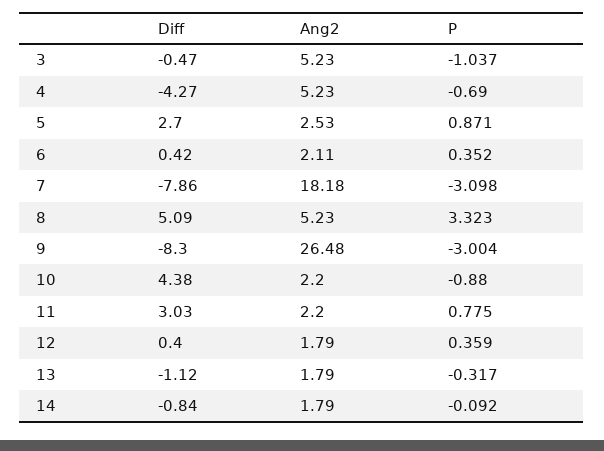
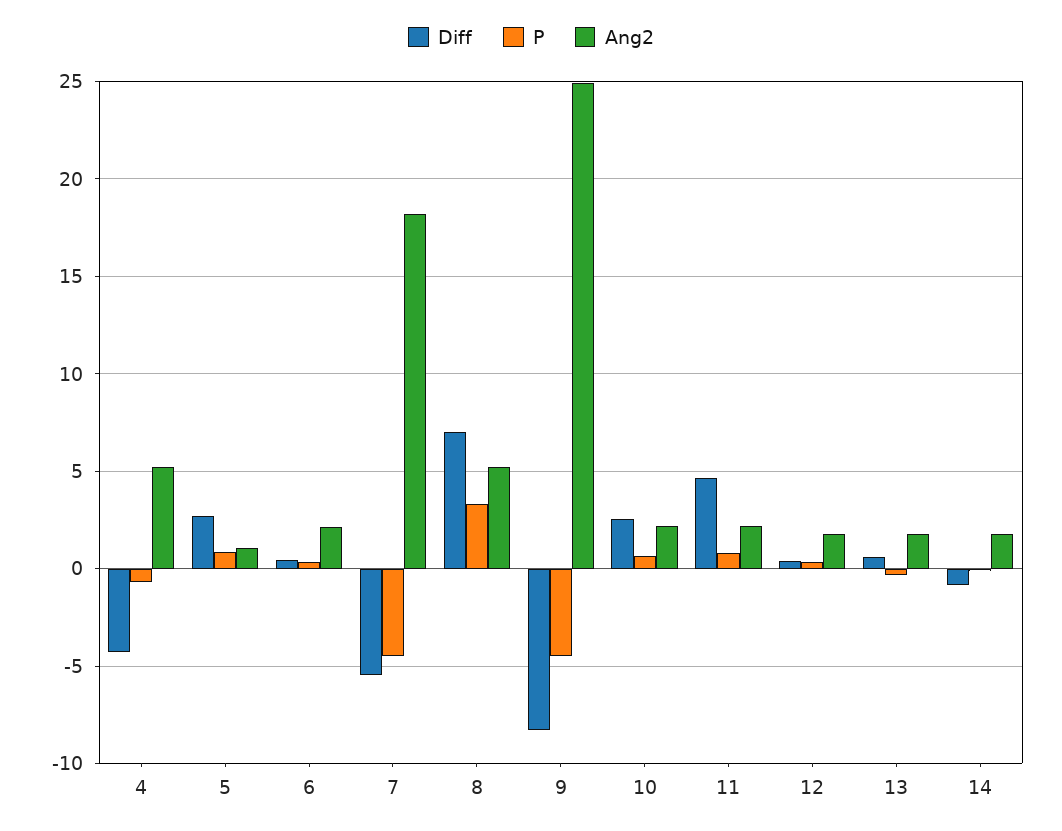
  {
    "Diff": {
-     "3": -0.47,
      "4": -4.27,
      "5": 2.7,
      "6": 0.42,
-     "7": -7.86,
+     "7": -5.5,
-     "8": 5.09,
+     "8": 7,
      "9": -8.3,
-     "10": 4.38,
+     "10": 2.5,
-     "11": 3.03,
+     "11": 4.5,
      "12": 0.4,
-     "13": -1.12,
+     "13": 0.5,
      "14": -0.84
    },
    "Ang2": {
-     "3": 5.23,
      "4": 5.23,
-     "5": 2.53,
+     "5": 1,
      "6": 2.11,
      "7": 18.18,
      "8": 5.23,
-     "9": 26.48,
+     "9": 25,
      "10": 2.2,
      "11": 2.2,
      "12": 1.79,
      "13": 1.79,
      "14": 1.79
    },
    "P": {
-     "3": -1.037,
      "4": -0.69,
      "5": 0.871,
      "6": 0.352,
-     "7": -3.098,
+     "7": -4.5,
      "8": 3.323,
-     "9": -3.004,
+     "9": -4.5,
-     "10": -0.88,
+     "10": 0.5,
      "11": 0.775,
      "12": 0.359,
      "13": -0.317,
      "14": -0.092
    }
  }

